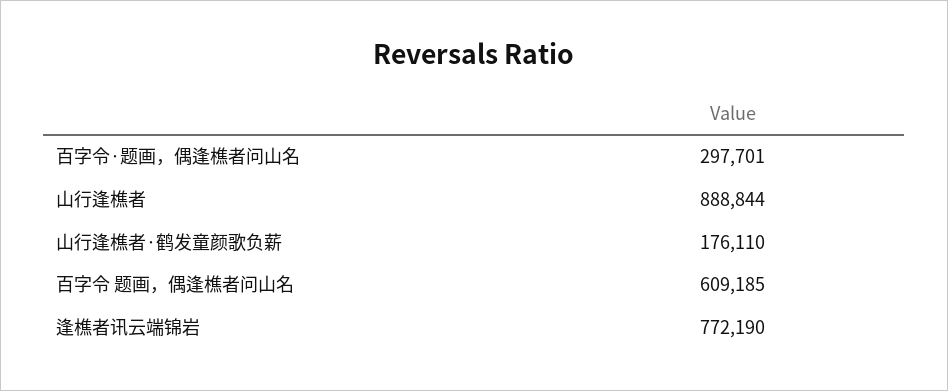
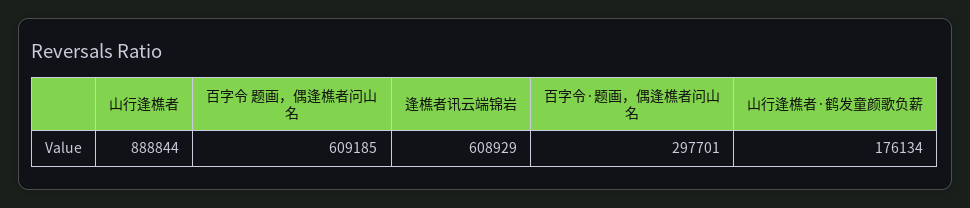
  {
    "百字令·题画，偶逢樵者问山名": 297701,
    "山行逢樵者": 888844,
-   "山行逢樵者·鹤发童颜歌负薪": 176110,
+   "山行逢樵者·鹤发童颜歌负薪": 176134,
    "百字令 题画，偶逢樵者问山名": 609185,
-   "逢樵者讯云端锦岩": 772190
+   "逢樵者讯云端锦岩": 608929
  }

